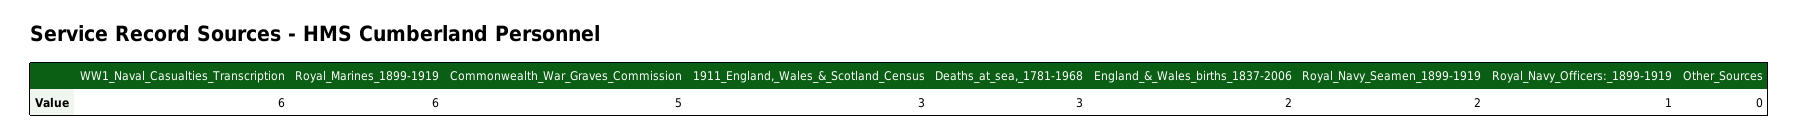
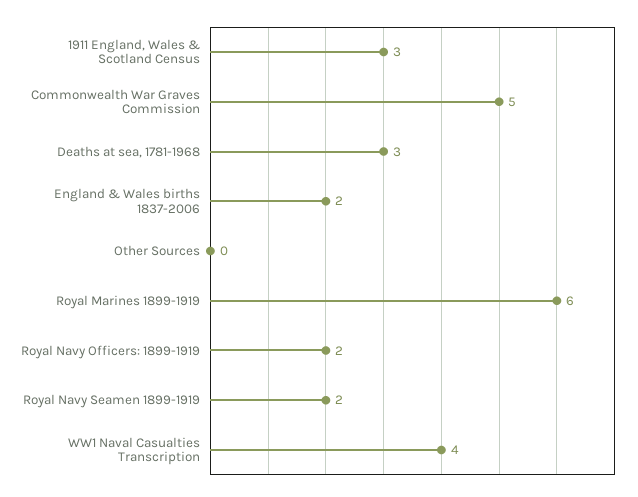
  {
-   "WW1_Naval_Casualties_Transcription": 6,
+   "WW1_Naval_Casualties_Transcription": 4,
    "Royal_Marines_1899-1919": 6,
    "Commonwealth_War_Graves_Commission": 5,
    "1911_England,_Wales_&_Scotland_Census": 3,
    "Deaths_at_sea,_1781-1968": 3,
    "England_&_Wales_births_1837-2006": 2,
    "Royal_Navy_Seamen_1899-1919": 2,
-   "Royal_Navy_Officers:_1899-1919": 1,
+   "Royal_Navy_Officers:_1899-1919": 2,
    "Other_Sources": 0
  }

